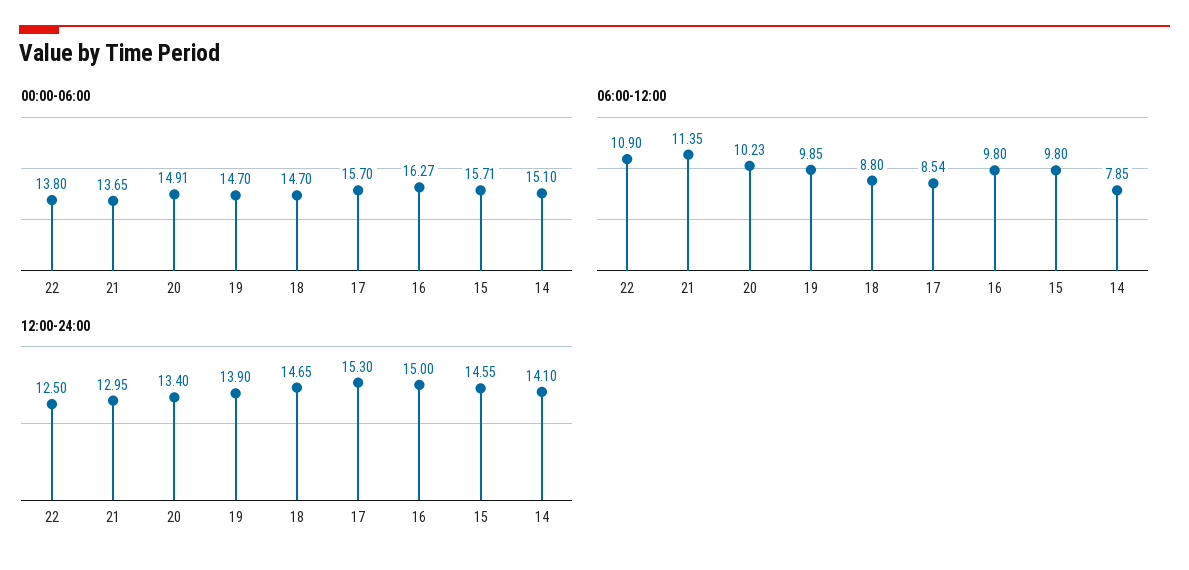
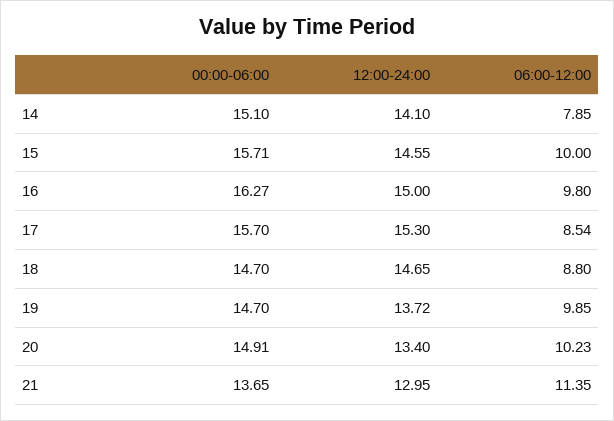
  {
    "00:00-06:00": {
-     "22": 13.8,
      "21": 13.65,
      "20": 14.91,
      "19": 14.7,
      "18": 14.7,
      "17": 15.7,
      "16": 16.27,
      "15": 15.71,
      "14": 15.1
    },
    "06:00-12:00": {
-     "22": 10.9,
      "21": 11.35,
      "20": 10.23,
      "19": 9.85,
      "18": 8.8,
      "17": 8.54,
      "16": 9.8,
-     "15": 9.8,
+     "15": 10,
      "14": 7.85
    },
    "12:00-24:00": {
-     "22": 12.5,
      "21": 12.95,
      "20": 13.4,
-     "19": 13.9,
+     "19": 13.72,
      "18": 14.65,
      "17": 15.3,
      "16": 15,
      "15": 14.55,
      "14": 14.1
    }
  }

